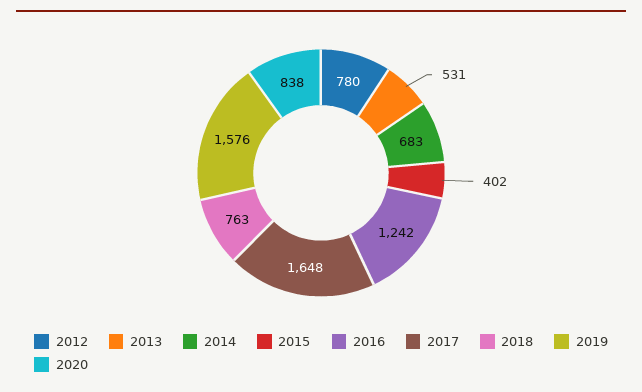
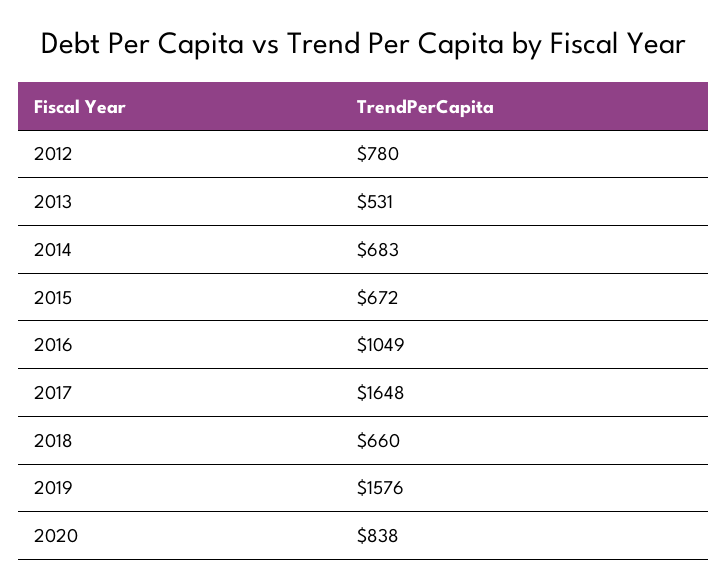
  {
    "2012": 780,
    "2013": 531,
    "2014": 683,
-   "2015": 402,
+   "2015": 672,
-   "2016": 1242,
+   "2016": 1049,
    "2017": 1648,
-   "2018": 763,
+   "2018": 660,
    "2019": 1576,
    "2020": 838
  }

